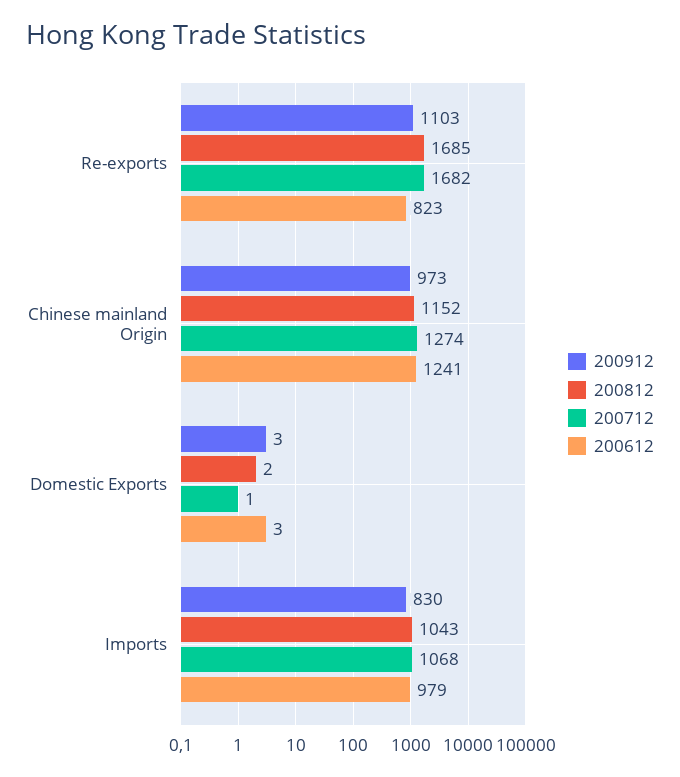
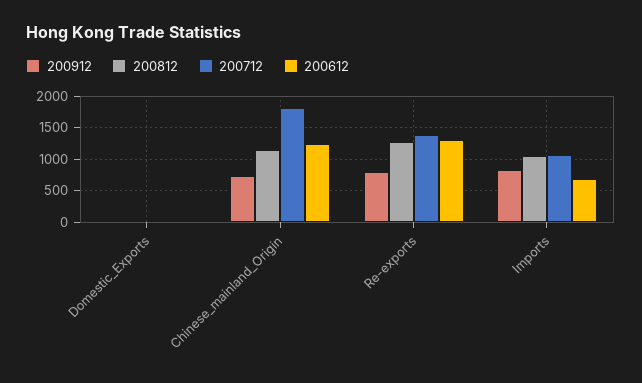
  {
    "200912": {
-     "Re-exports": 1103,
+     "Re-exports": 800,
-     "Chinese mainland Origin": 973,
+     "Chinese mainland Origin": 700,
      "Domestic Exports": 3,
      "Imports": 830
    },
    "200812": {
-     "Re-exports": 1685,
+     "Re-exports": 1300,
      "Chinese mainland Origin": 1152,
      "Domestic Exports": 2,
      "Imports": 1043
    },
    "200712": {
-     "Re-exports": 1682,
+     "Re-exports": 1400,
-     "Chinese mainland Origin": 1274,
+     "Chinese mainland Origin": 1800,
      "Domestic Exports": 1,
      "Imports": 1068
    },
    "200612": {
-     "Re-exports": 823,
+     "Re-exports": 1300,
      "Chinese mainland Origin": 1241,
      "Domestic Exports": 3,
-     "Imports": 979
+     "Imports": 700
    }
  }

